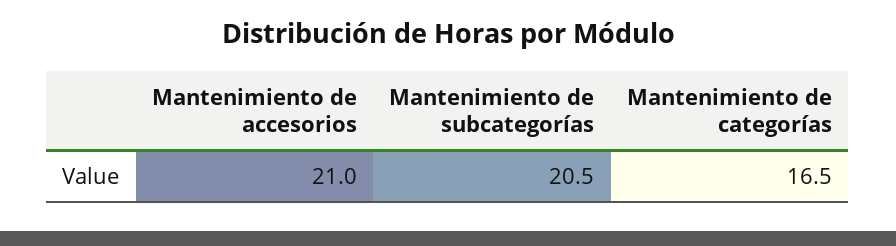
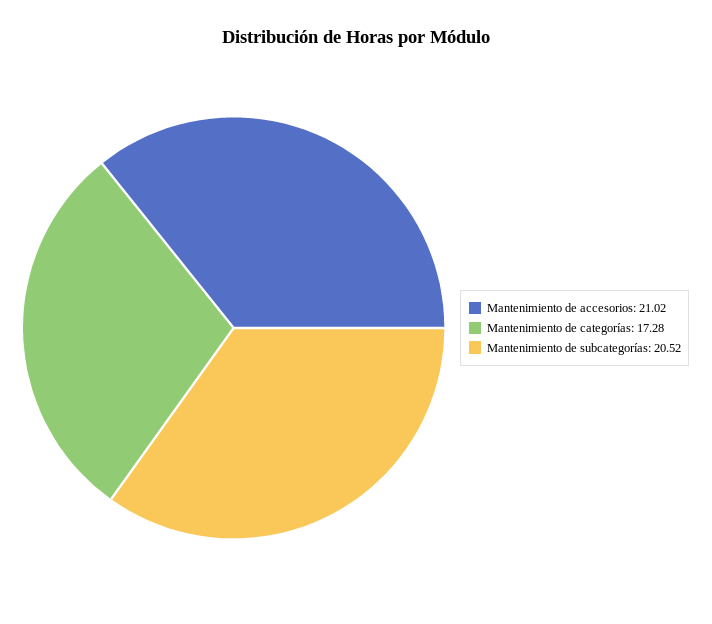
  {
    "Mantenimiento de accesorios": 21.02,
    "Mantenimiento de subcategorías": 20.52,
-   "Mantenimiento de categorías": 16.5
+   "Mantenimiento de categorías": 17.28
  }

